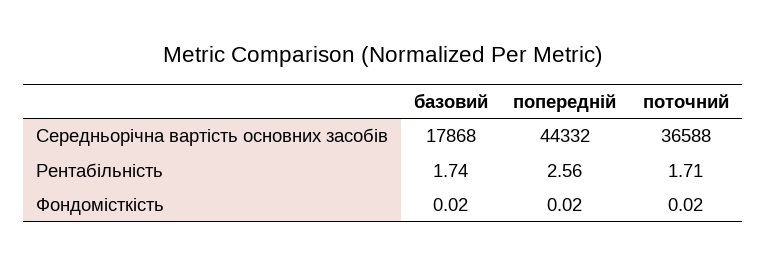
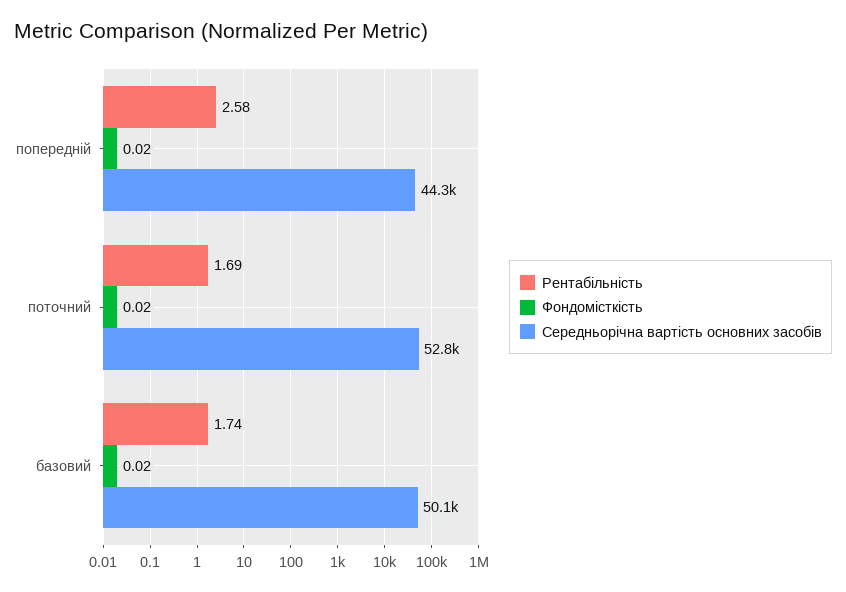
  {
    "Середньорічна вартість основних засобів": {
-     "базовий": 17868,
+     "базовий": 50100,
      "попередній": 44332,
-     "поточний": 36588
+     "поточний": 52800
    },
    "Рентабільність": {
      "базовий": 1.74,
-     "попередній": 2.56,
+     "попередній": 2.58,
-     "поточний": 1.71
+     "поточний": 1.69
    },
    "Фондомісткість": {
      "базовий": 0.02,
      "попередній": 0.02,
      "поточний": 0.02
    }
  }

